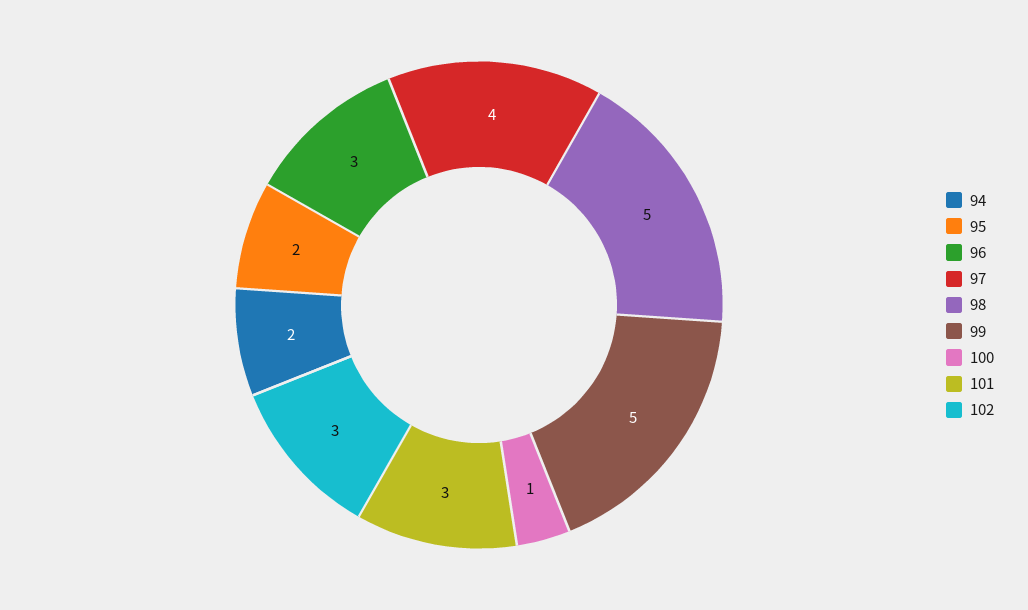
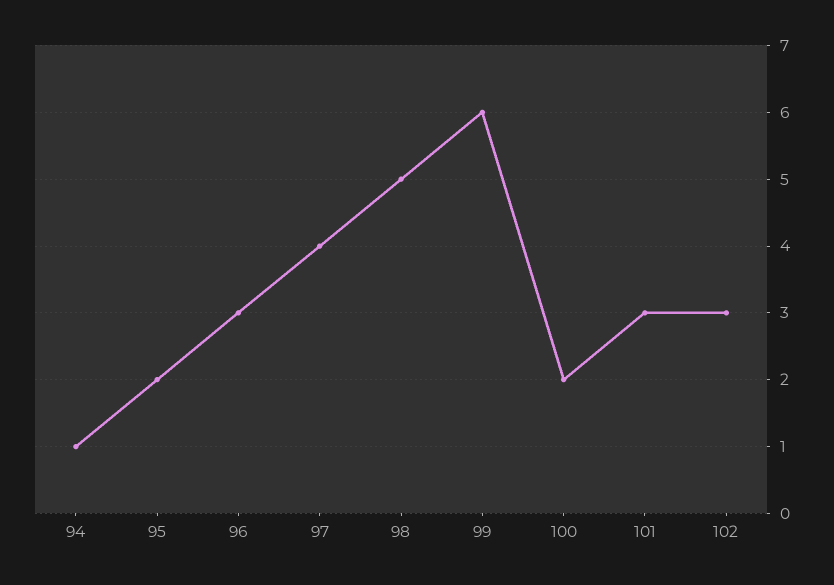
  {
-   "94": 2,
+   "94": 1,
    "95": 2,
    "96": 3,
    "97": 4,
    "98": 5,
-   "99": 5,
+   "99": 6,
-   "100": 1,
+   "100": 2,
    "101": 3,
    "102": 3
  }

